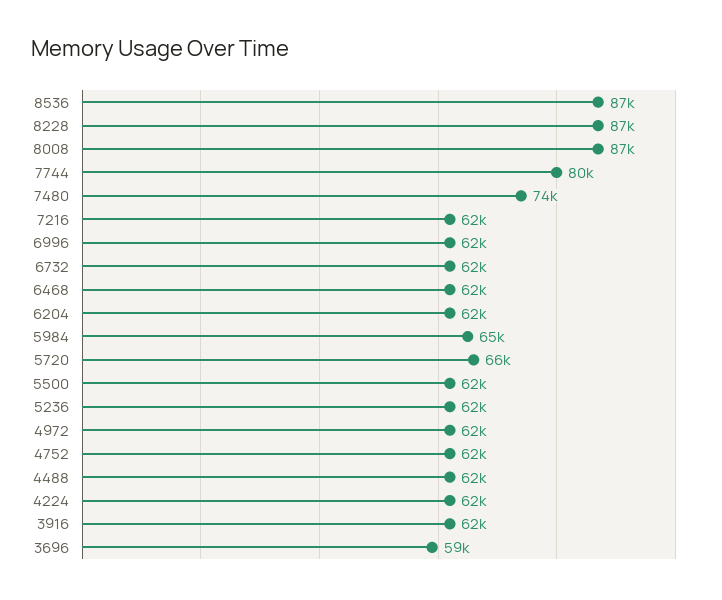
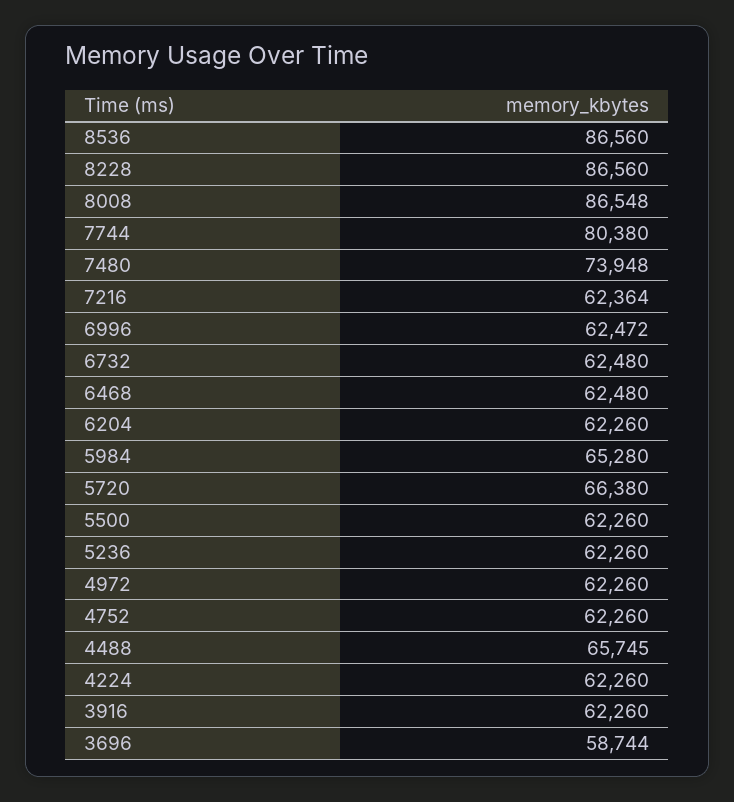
  {
    "8536": 86560,
    "8228": 86560,
    "8008": 86548,
    "7744": 80380,
    "7480": 73948,
    "7216": 62364,
    "6996": 62472,
    "6732": 62480,
    "6468": 62480,
    "6204": 62260,
    "5984": 65280,
    "5720": 66380,
    "5500": 62260,
    "5236": 62260,
    "4972": 62260,
    "4752": 62260,
-   "4488": 62000,
+   "4488": 65745,
    "4224": 62260,
    "3916": 62260,
    "3696": 58744
  }

